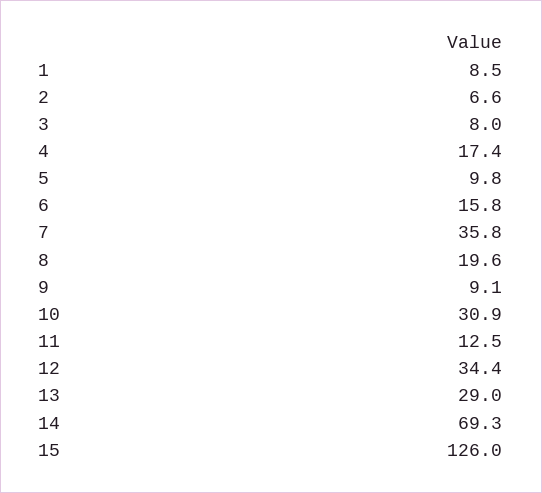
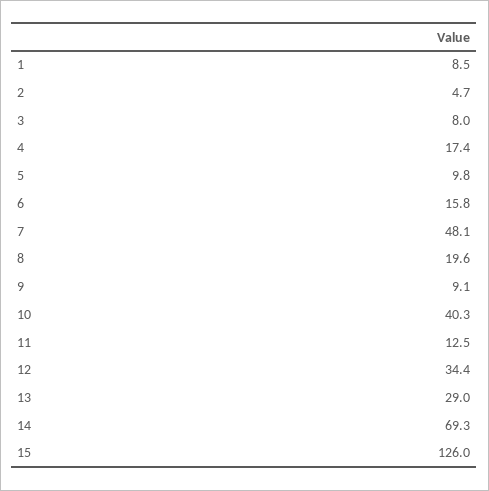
  {
    "1": 8.5,
-   "2": 6.6,
+   "2": 4.7,
    "3": 8,
    "4": 17.4,
    "5": 9.8,
    "6": 15.8,
-   "7": 35.8,
+   "7": 48.1,
    "8": 19.6,
    "9": 9.1,
-   "10": 30.9,
+   "10": 40.3,
    "11": 12.5,
    "12": 34.4,
    "13": 29,
    "14": 69.3,
    "15": 126
  }

